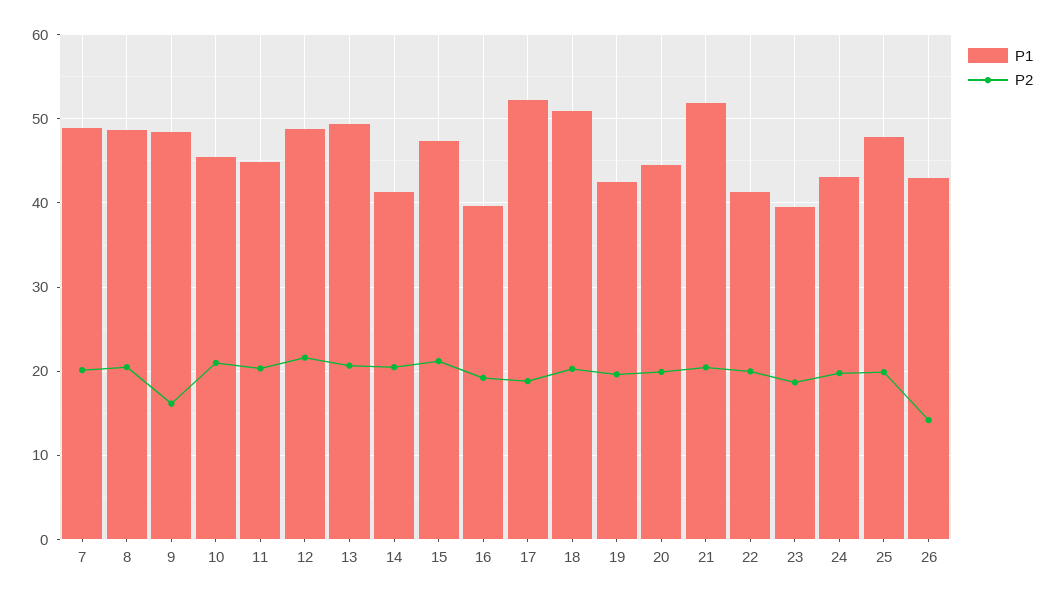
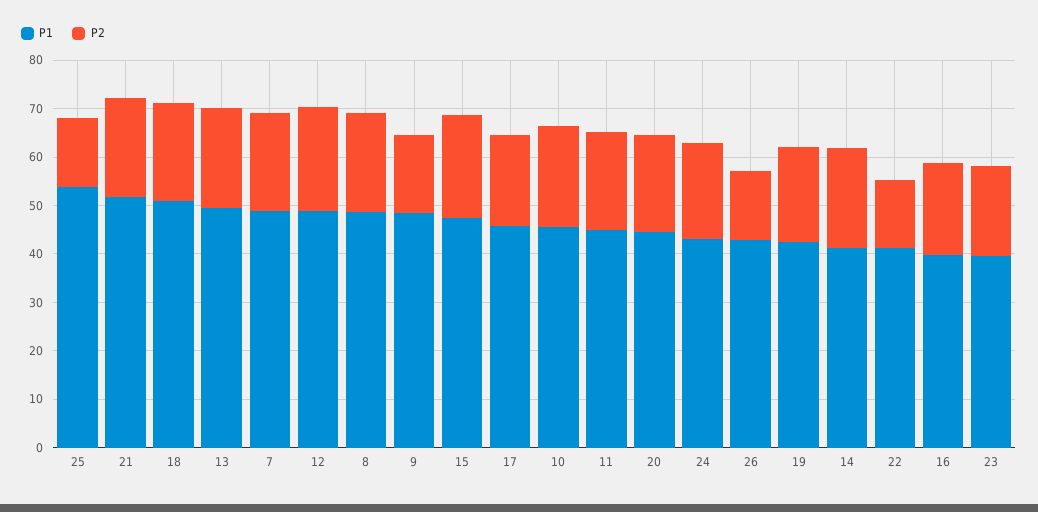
  {
    "P1": {
      "7": 49,
      "8": 49,
      "9": 48,
      "10": 46,
      "11": 45,
      "12": 49,
      "13": 49,
      "14": 41,
      "15": 47,
      "16": 40,
-     "17": 52,
+     "17": 46,
      "18": 51,
      "19": 43,
      "20": 45,
      "21": 52,
      "22": 41,
      "23": 39,
      "24": 43,
-     "25": 48,
+     "25": 54,
      "26": 43
    },
    "P2": {
      "7": 20,
      "8": 21,
      "9": 16,
      "10": 21,
      "11": 20,
      "12": 22,
      "13": 21,
      "14": 21,
      "15": 21,
      "16": 19,
      "17": 19,
      "18": 20,
      "19": 20,
      "20": 20,
      "21": 20,
-     "22": 20,
+     "22": 14,
      "23": 19,
      "24": 20,
-     "25": 20,
+     "25": 14,
      "26": 14
    }
  }

